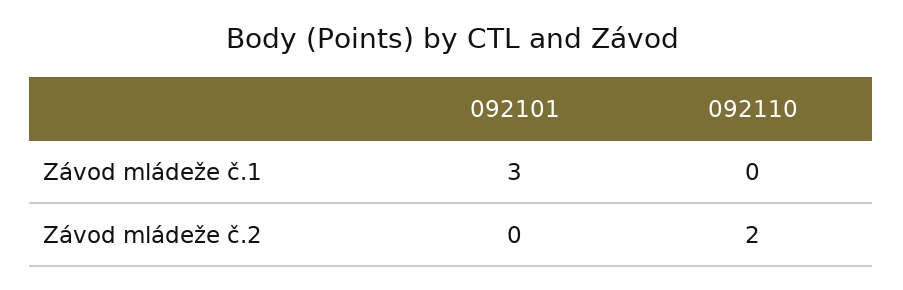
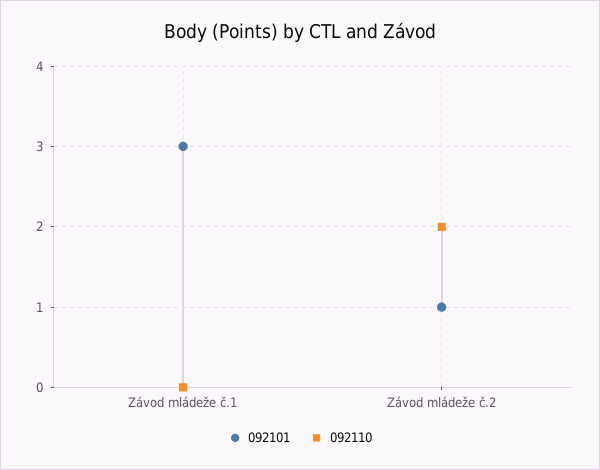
  {
    "092101": {
      "Závod mládeže č.1": 3,
-     "Závod mládeže č.2": 0
+     "Závod mládeže č.2": 1
    },
    "092110": {
      "Závod mládeže č.1": 0,
      "Závod mládeže č.2": 2
    }
  }

